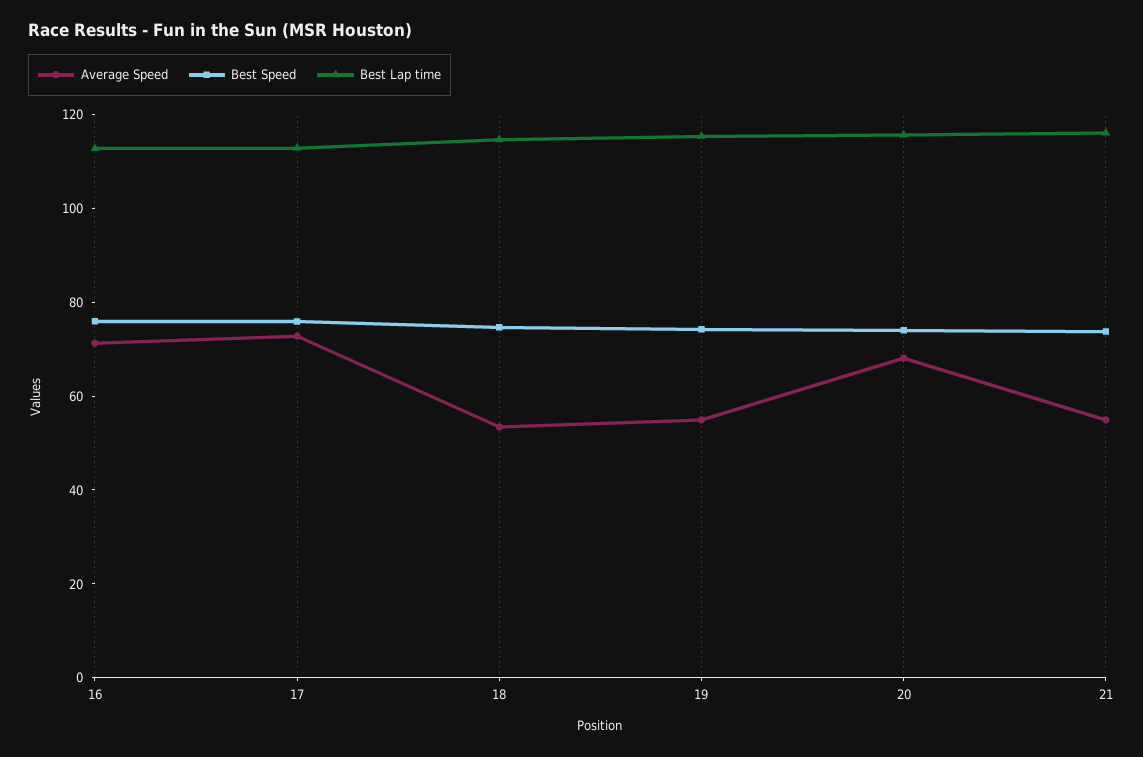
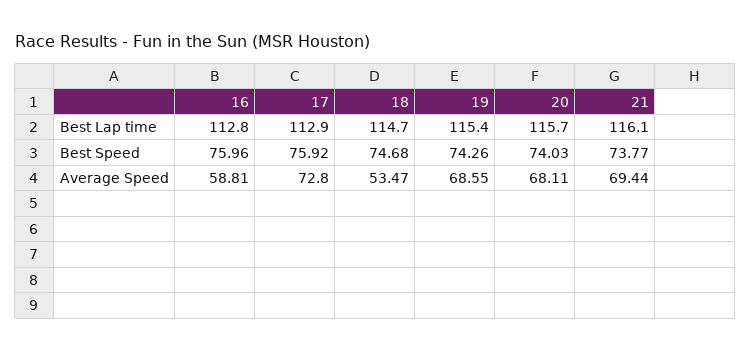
  {
    "Average Speed": {
-     "16": 70,
+     "16": 58.81,
      "17": 72.8,
      "18": 53.47,
-     "19": 55,
+     "19": 68.55,
      "20": 68.11,
-     "21": 55
+     "21": 69.44
    },
    "Best Speed": {
      "16": 75.96,
      "17": 75.92,
      "18": 74.68,
      "19": 74.26,
      "20": 74.03,
      "21": 73.77
    },
    "Best Lap time": {
      "16": 112.8,
      "17": 112.9,
      "18": 114.7,
      "19": 115.4,
      "20": 115.7,
      "21": 116.1
    }
  }

